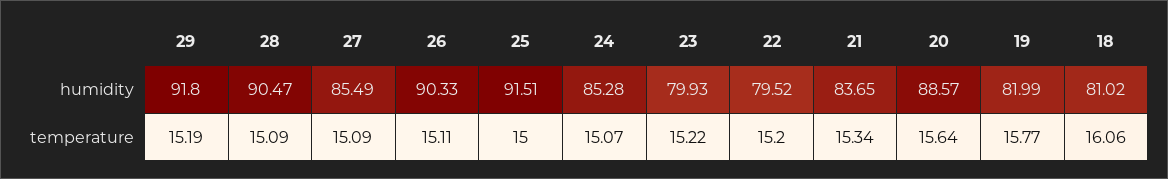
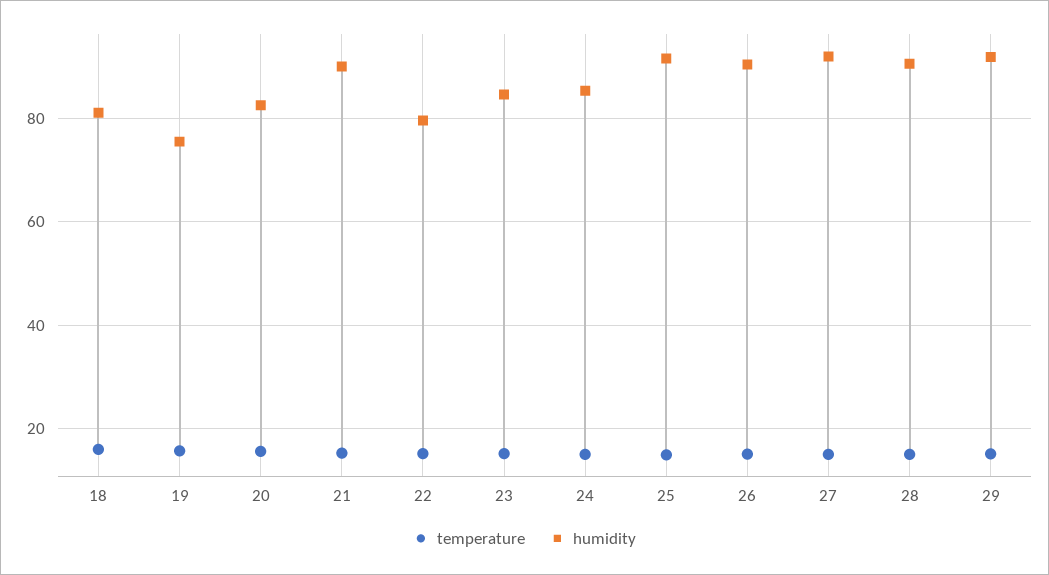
  {
    "humidity": {
      "29": 91.8,
      "28": 90.47,
-     "27": 85.49,
+     "27": 92,
      "26": 90.33,
      "25": 91.51,
      "24": 85.28,
-     "23": 79.93,
+     "23": 84,
      "22": 79.52,
-     "21": 83.65,
+     "21": 90,
-     "20": 88.57,
+     "20": 82,
-     "19": 81.99,
+     "19": 76,
      "18": 81.02
    },
    "temperature": {
      "29": 15.19,
      "28": 15.09,
      "27": 15.09,
      "26": 15.11,
      "25": 15,
      "24": 15.07,
      "23": 15.22,
      "22": 15.2,
      "21": 15.34,
      "20": 15.64,
      "19": 15.77,
      "18": 16.06
    }
  }

